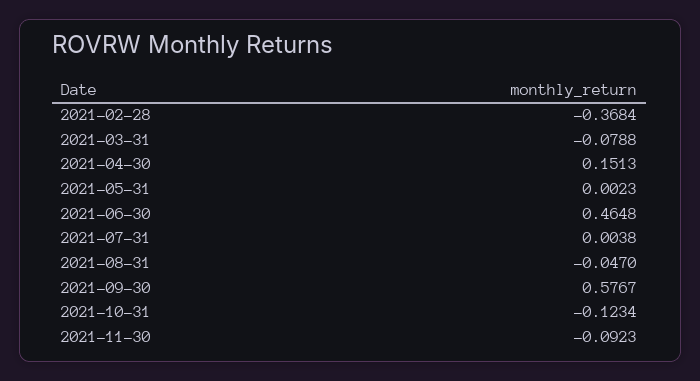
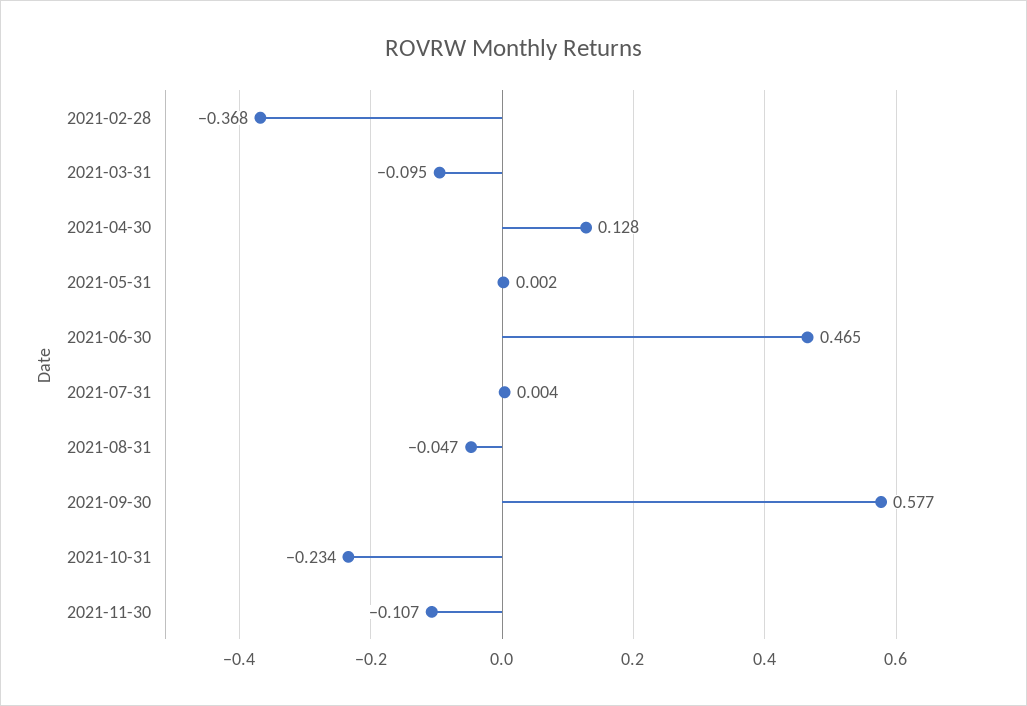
  {
    "2021-02-28": -0.3684,
-   "2021-03-31": -0.0788,
+   "2021-03-31": -0.095,
-   "2021-04-30": 0.1513,
+   "2021-04-30": 0.128,
    "2021-05-31": 0.0023,
    "2021-06-30": 0.4648,
    "2021-07-31": 0.0038,
    "2021-08-31": -0.047,
    "2021-09-30": 0.5767,
-   "2021-10-31": -0.1234,
+   "2021-10-31": -0.234,
-   "2021-11-30": -0.0923
+   "2021-11-30": -0.107
  }

